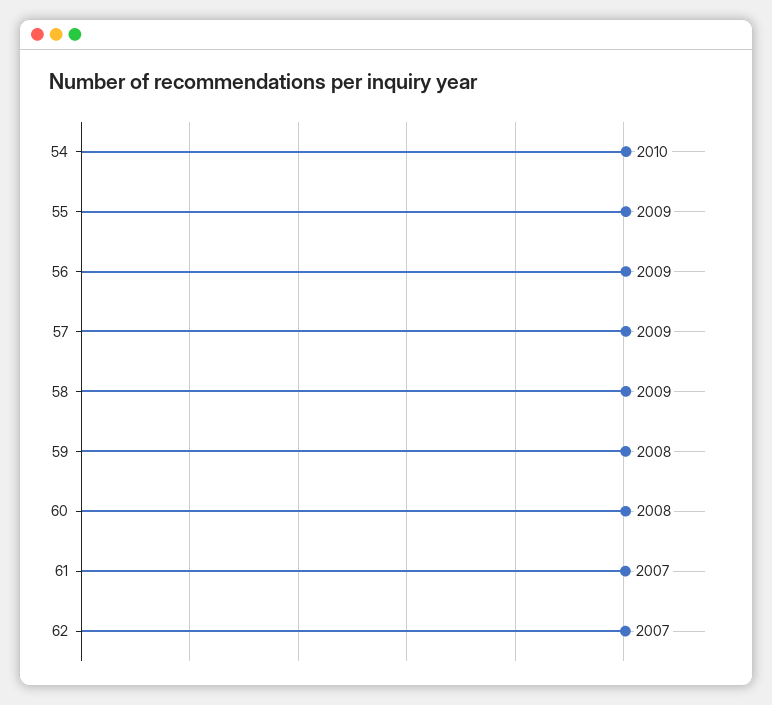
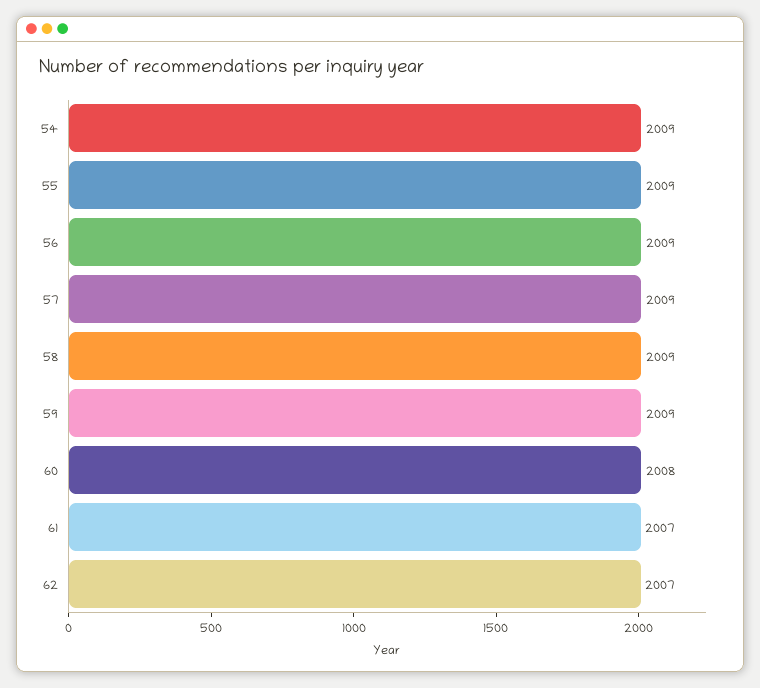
  {
-   "54": 2010,
+   "54": 2009,
    "55": 2009,
    "56": 2009,
    "57": 2009,
    "58": 2009,
-   "59": 2008,
+   "59": 2009,
    "60": 2008,
    "61": 2007,
    "62": 2007
  }

